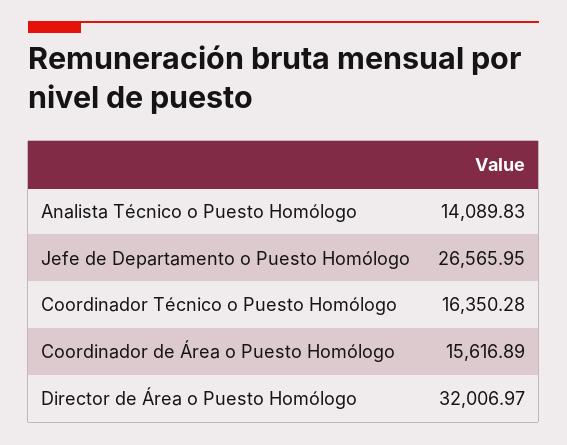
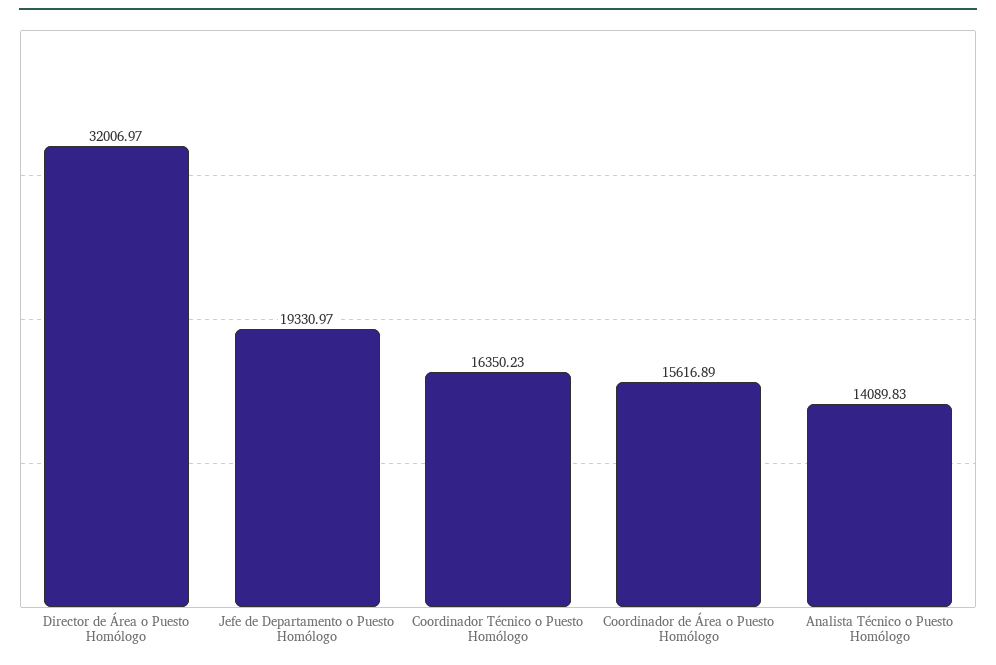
  {
    "Analista Técnico o Puesto Homólogo": 14089.83,
-   "Jefe de Departamento o Puesto Homólogo": 26565.95,
+   "Jefe de Departamento o Puesto Homólogo": 19330.97,
-   "Coordinador Técnico o Puesto Homólogo": 16350.28,
+   "Coordinador Técnico o Puesto Homólogo": 16350.23,
    "Coordinador de Área o Puesto Homólogo": 15616.89,
    "Director de Área o Puesto Homólogo": 32006.97
  }

